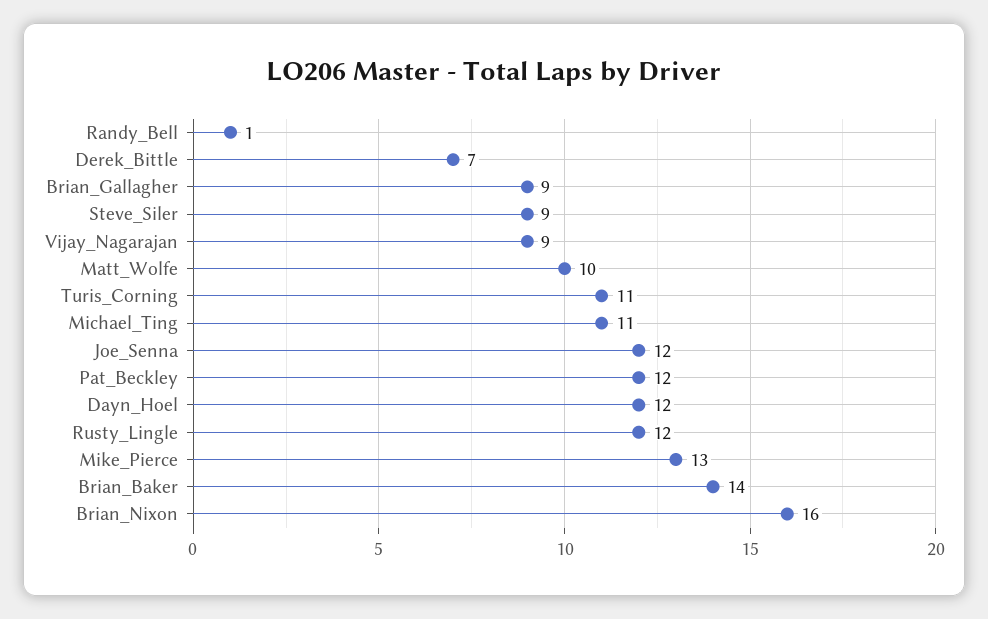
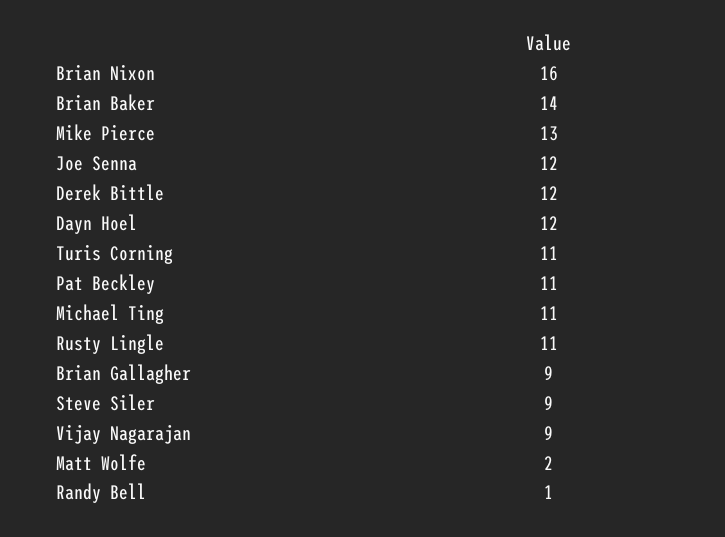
  {
    "Randy_Bell": 1,
-   "Derek_Bittle": 7,
+   "Derek_Bittle": 12,
    "Brian_Gallagher": 9,
    "Steve_Siler": 9,
    "Vijay_Nagarajan": 9,
-   "Matt_Wolfe": 10,
+   "Matt_Wolfe": 2,
    "Turis_Corning": 11,
    "Michael_Ting": 11,
    "Joe_Senna": 12,
-   "Pat_Beckley": 12,
+   "Pat_Beckley": 11,
    "Dayn_Hoel": 12,
-   "Rusty_Lingle": 12,
+   "Rusty_Lingle": 11,
    "Mike_Pierce": 13,
    "Brian_Baker": 14,
    "Brian_Nixon": 16
  }

